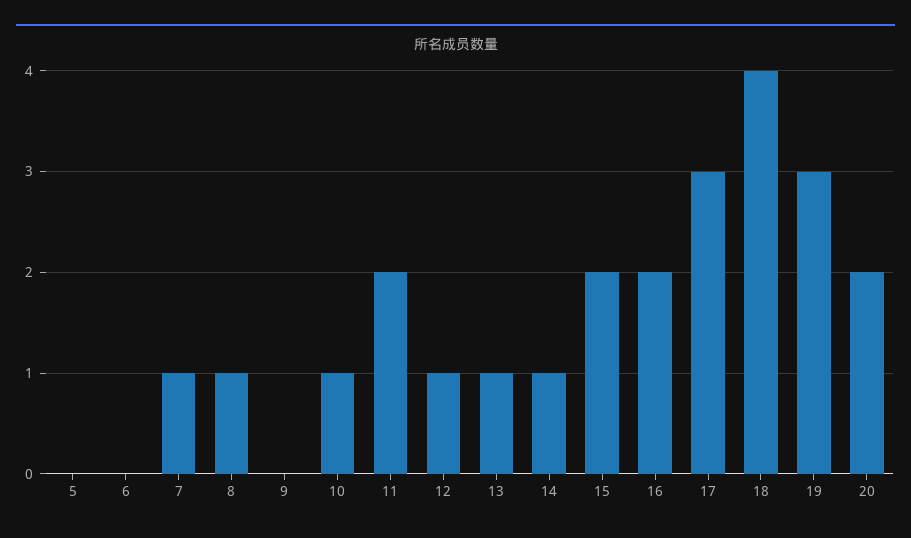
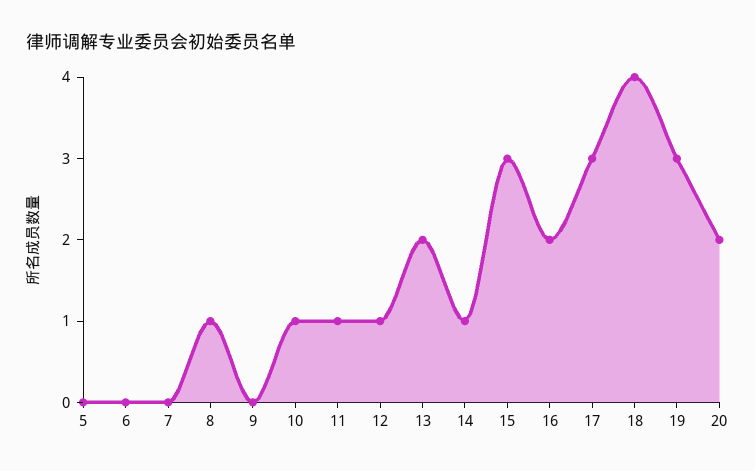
  {
    "5": 0,
    "6": 0,
-   "7": 1,
+   "7": 0,
    "8": 1,
    "9": 0,
    "10": 1,
-   "11": 2,
+   "11": 1,
    "12": 1,
-   "13": 1,
+   "13": 2,
    "14": 1,
-   "15": 2,
+   "15": 3,
    "16": 2,
    "17": 3,
    "18": 4,
    "19": 3,
    "20": 2
  }

